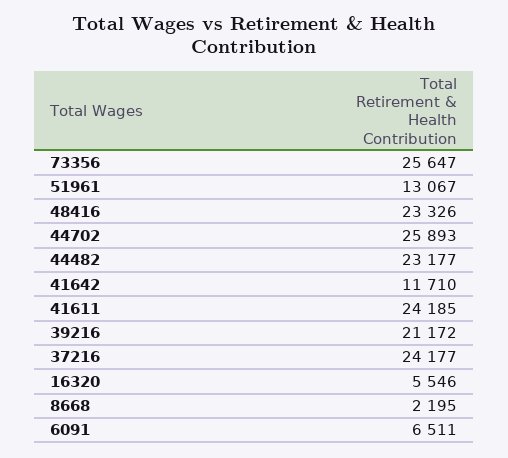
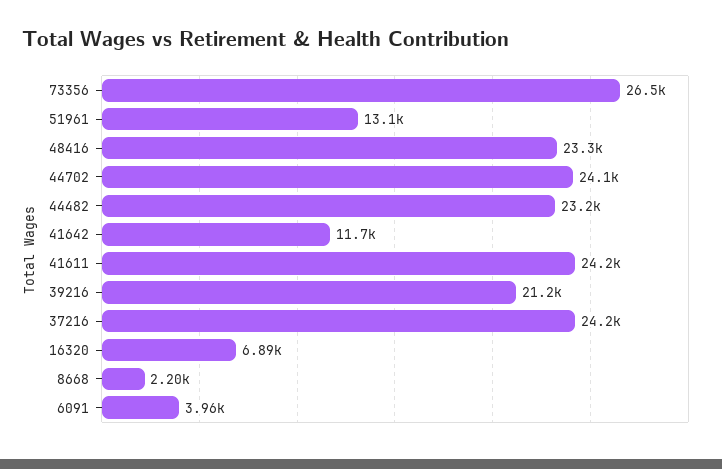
  {
-   "73356": 25647,
+   "73356": 26500,
    "51961": 13067,
    "48416": 23326,
-   "44702": 25893,
+   "44702": 24100,
    "44482": 23177,
    "41642": 11710,
    "41611": 24185,
    "39216": 21172,
    "37216": 24177,
-   "16320": 5546,
+   "16320": 6890,
    "8668": 2195,
-   "6091": 6511
+   "6091": 3960
  }

